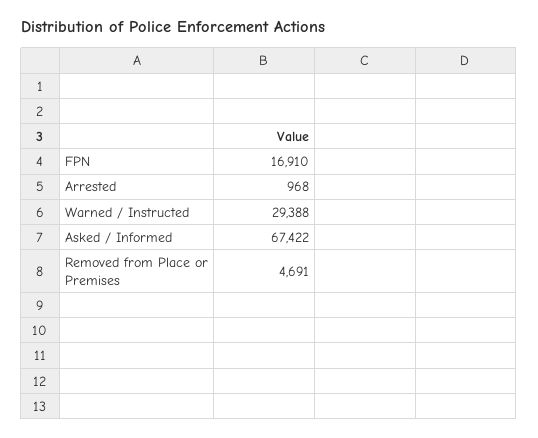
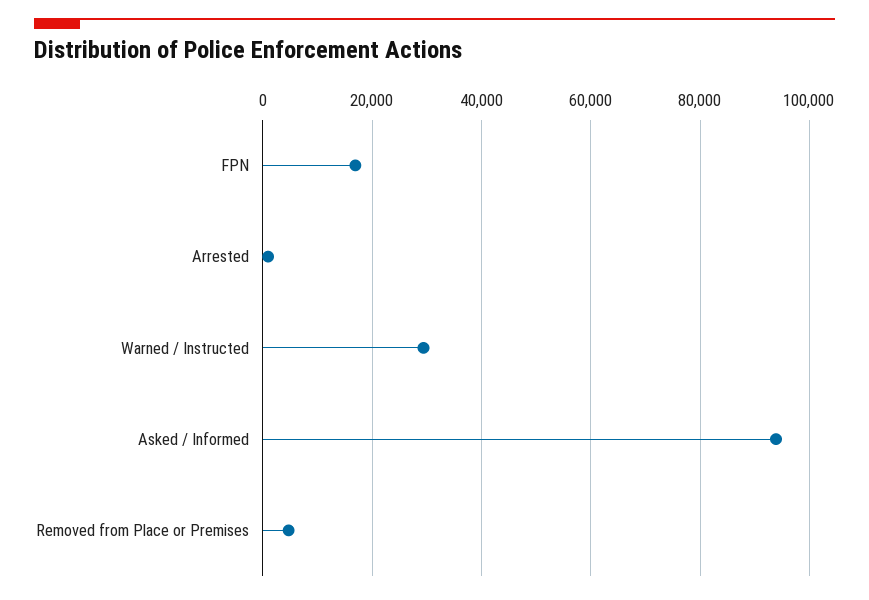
  {
    "FPN": 16910,
    "Arrested": 968,
    "Warned / Instructed": 29388,
-   "Asked / Informed": 67422,
+   "Asked / Informed": 94000,
    "Removed from Place or Premises": 4691
  }

